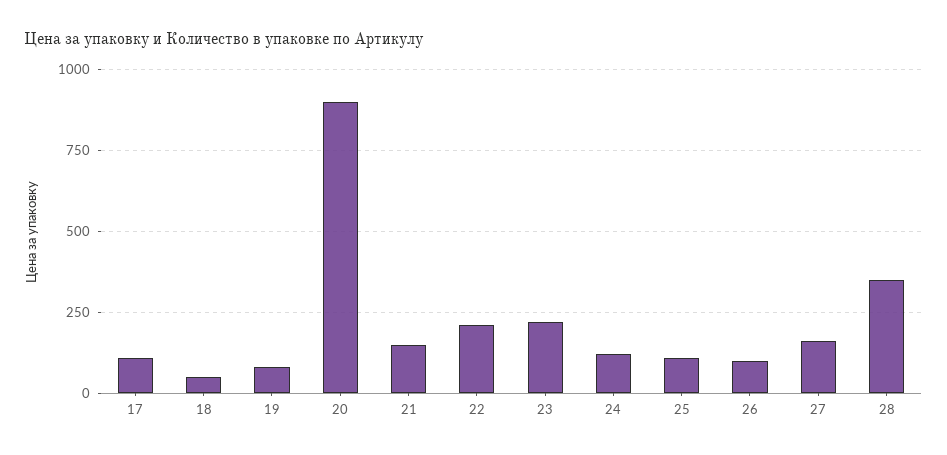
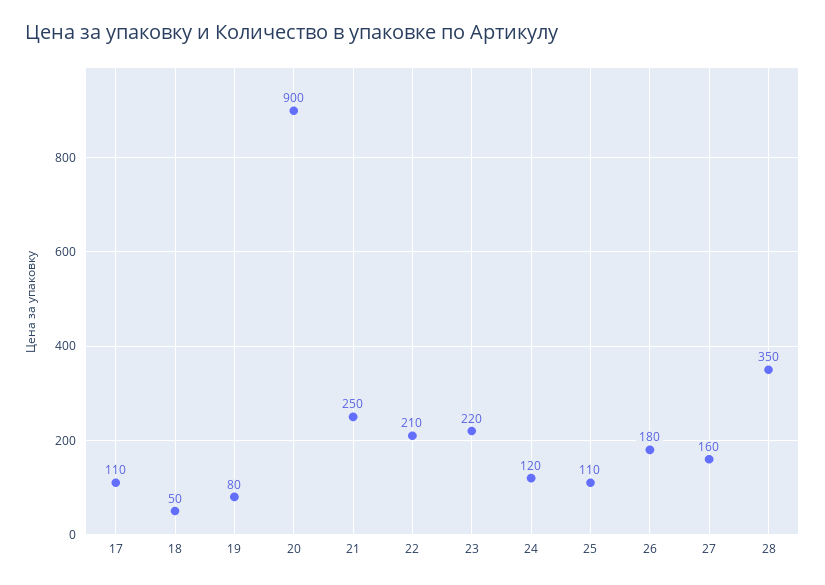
  {
    "17": 110,
    "18": 50,
    "19": 80,
    "20": 900,
-   "21": 150,
+   "21": 250,
    "22": 210,
    "23": 220,
    "24": 120,
    "25": 110,
-   "26": 100,
+   "26": 180,
    "27": 160,
    "28": 350
  }

